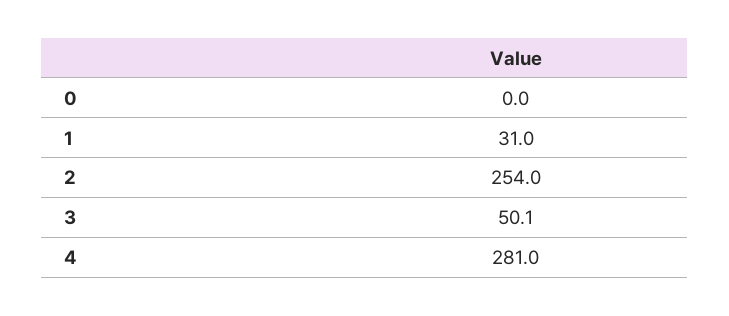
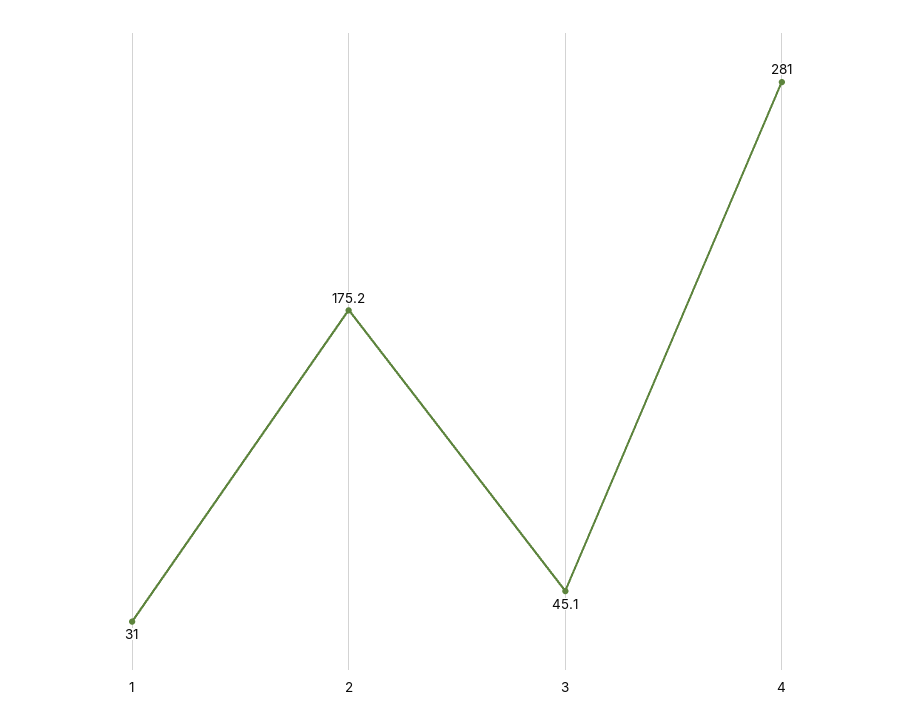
  {
-   "0": 0,
    "1": 31,
-   "2": 254,
+   "2": 175.2,
-   "3": 50.1,
+   "3": 45.1,
    "4": 281
  }

